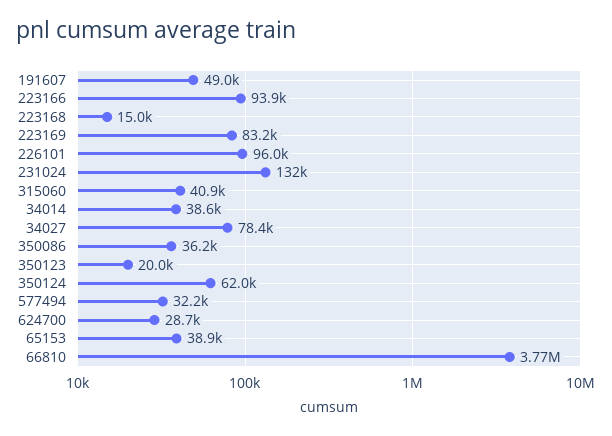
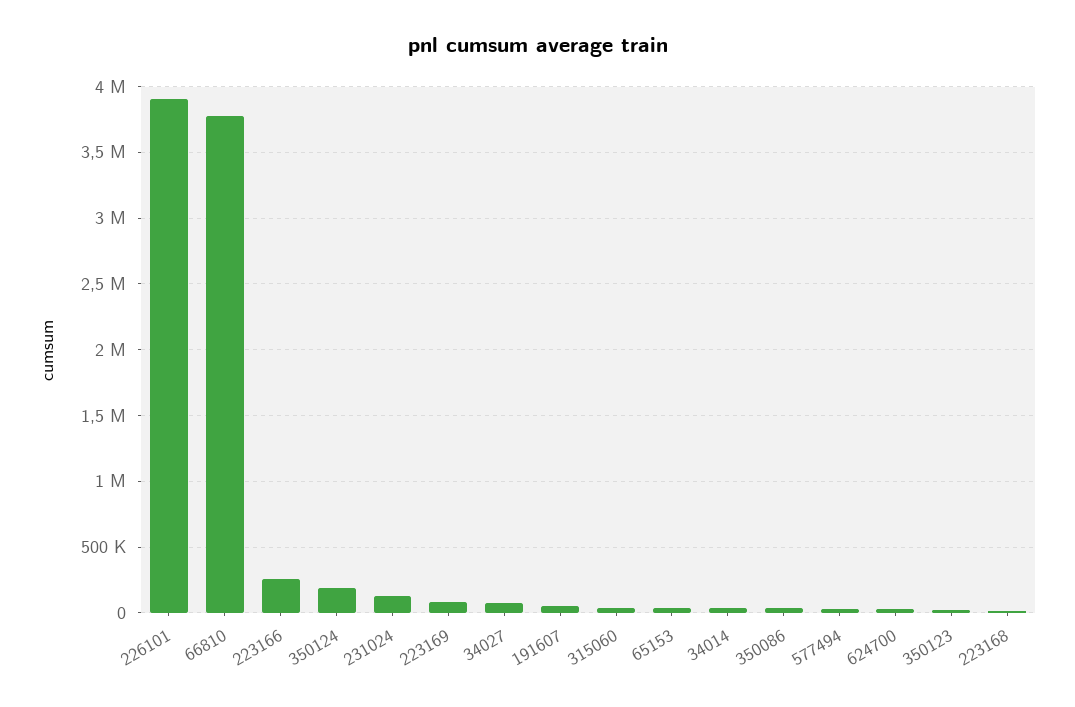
  {
    "191607": 49000,
-   "223166": 93900,
+   "223166": 250000,
    "223168": 15000,
    "223169": 83200,
-   "226101": 96000,
+   "226101": 3900000,
    "231024": 132000,
    "315060": 40900,
    "34014": 38600,
    "34027": 78400,
    "350086": 36200,
    "350123": 20000,
-   "350124": 62000,
+   "350124": 200000,
    "577494": 32200,
    "624700": 28700,
    "65153": 38900,
    "66810": 3770000
  }

